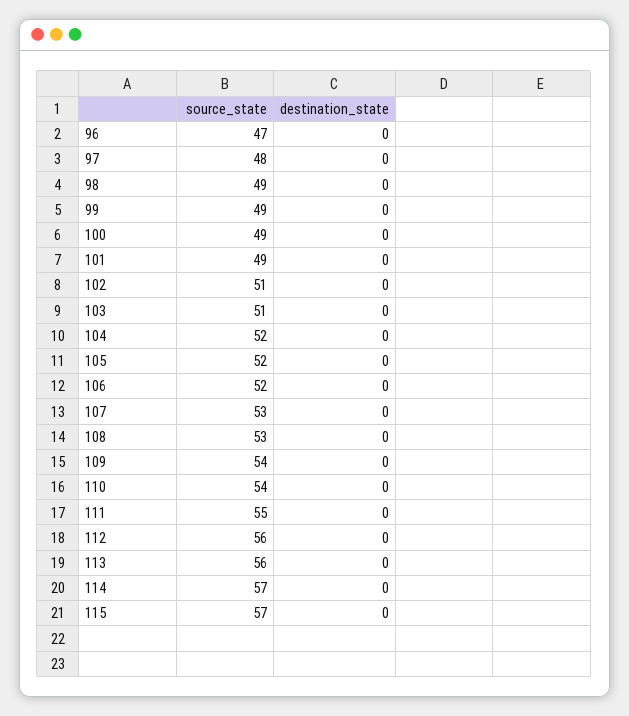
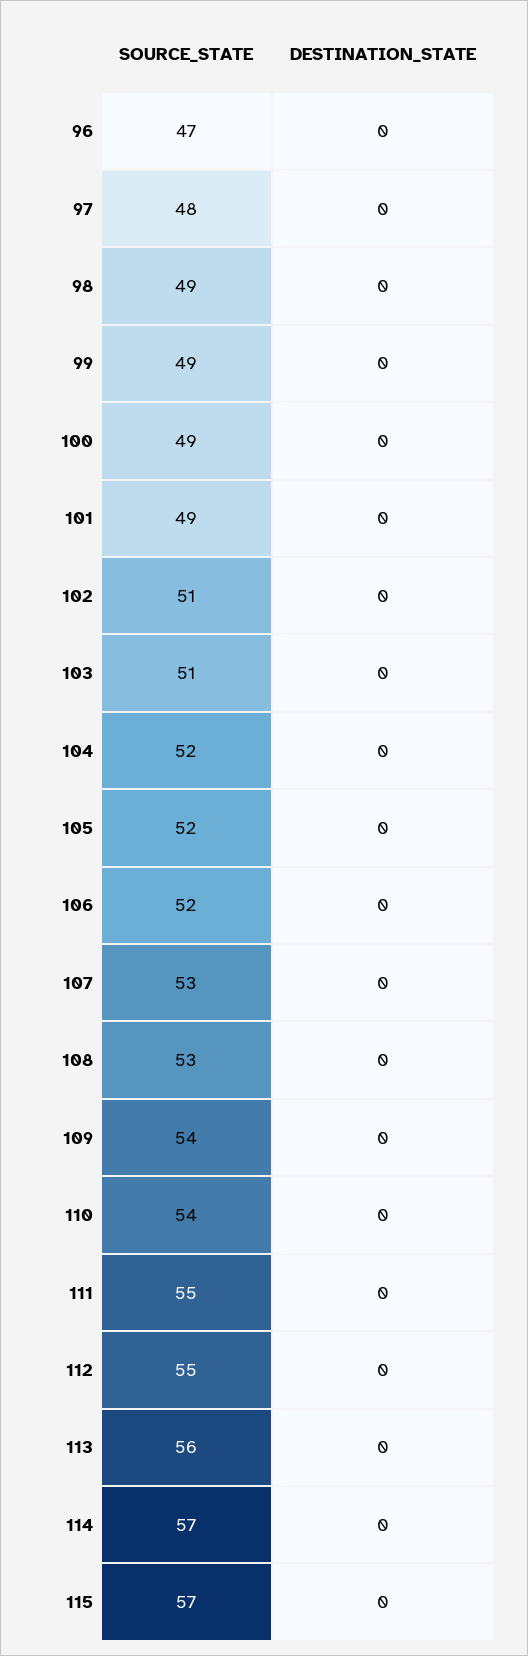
  {
    "source_state": {
      "96": 47,
      "97": 48,
      "98": 49,
      "99": 49,
      "100": 49,
      "101": 49,
      "102": 51,
      "103": 51,
      "104": 52,
      "105": 52,
      "106": 52,
      "107": 53,
      "108": 53,
      "109": 54,
      "110": 54,
      "111": 55,
-     "112": 56,
+     "112": 55,
      "113": 56,
      "114": 57,
      "115": 57
    },
    "destination_state": {
      "96": 0,
      "97": 0,
      "98": 0,
      "99": 0,
      "100": 0,
      "101": 0,
      "102": 0,
      "103": 0,
      "104": 0,
      "105": 0,
      "106": 0,
      "107": 0,
      "108": 0,
      "109": 0,
      "110": 0,
      "111": 0,
      "112": 0,
      "113": 0,
      "114": 0,
      "115": 0
    }
  }

